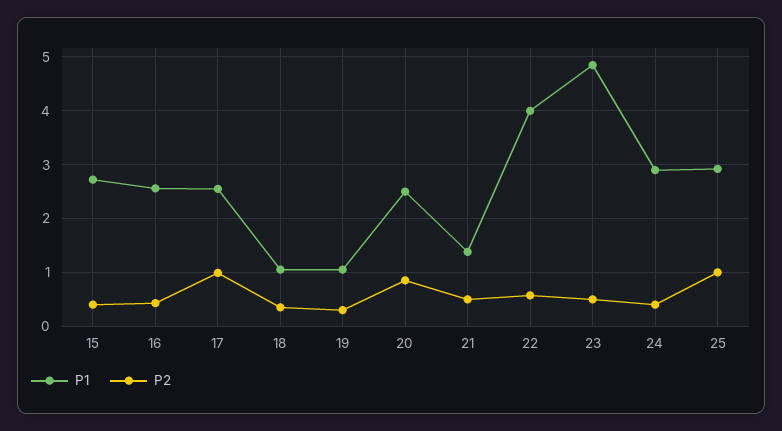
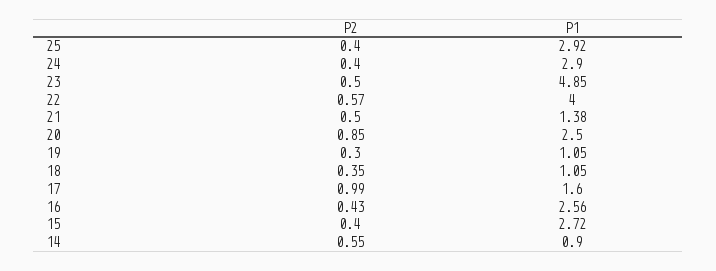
  {
    "P1": {
      "15": 2.72,
      "16": 2.56,
-     "17": 2.6,
+     "17": 1.6,
      "18": 1.05,
      "19": 1.05,
      "20": 2.5,
      "21": 1.38,
      "22": 4,
      "23": 4.85,
      "24": 2.9,
-     "25": 2.92
+     "25": 2.92,
+     "14": 0.9
    },
    "P2": {
      "15": 0.4,
      "16": 0.43,
      "17": 0.99,
      "18": 0.35,
      "19": 0.3,
      "20": 0.85,
      "21": 0.5,
      "22": 0.57,
      "23": 0.5,
      "24": 0.4,
-     "25": 1
+     "25": 0.4,
+     "14": 0.55
    }
  }

